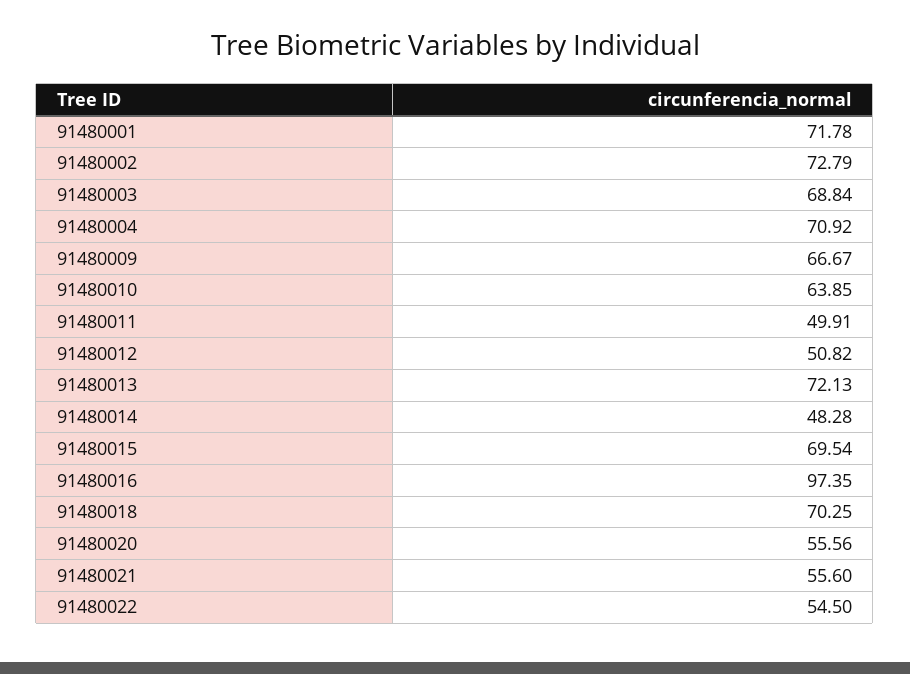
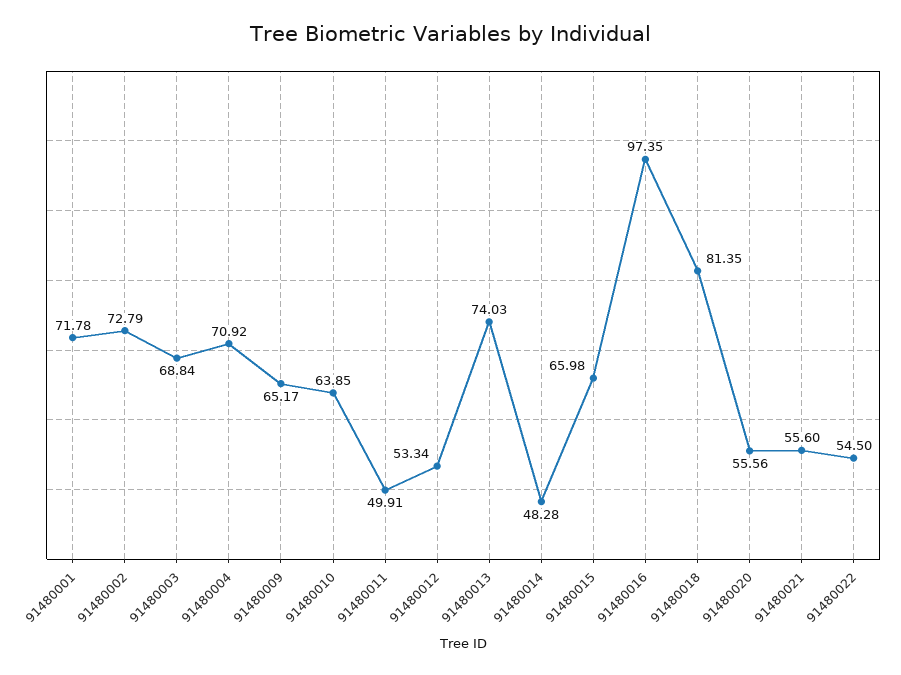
  {
    "91480001": 71.78,
    "91480002": 72.79,
    "91480003": 68.84,
    "91480004": 70.92,
-   "91480009": 66.67,
+   "91480009": 65.17,
    "91480010": 63.85,
    "91480011": 49.91,
-   "91480012": 50.82,
+   "91480012": 53.34,
-   "91480013": 72.13,
+   "91480013": 74.03,
    "91480014": 48.28,
-   "91480015": 69.54,
+   "91480015": 65.98,
    "91480016": 97.35,
-   "91480018": 70.25,
+   "91480018": 81.35,
    "91480020": 55.56,
    "91480021": 55.6,
    "91480022": 54.5
  }

